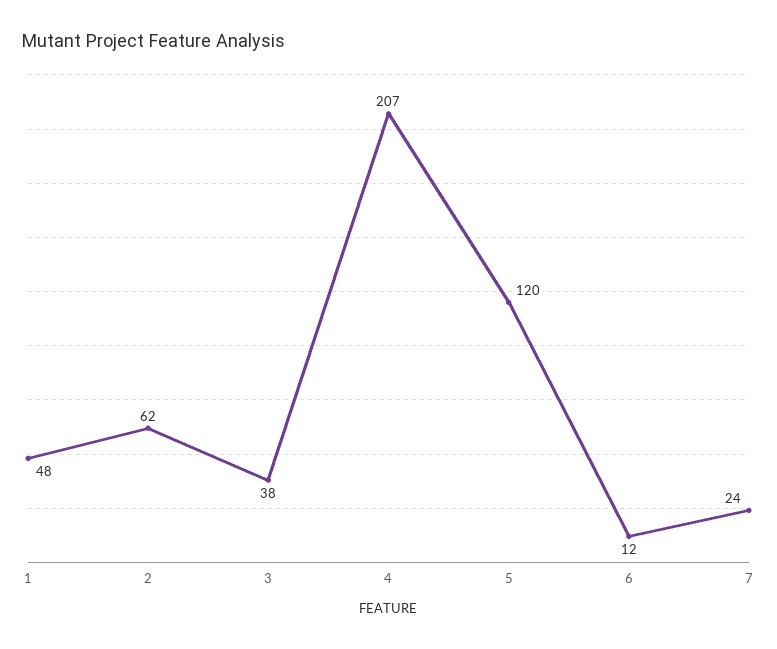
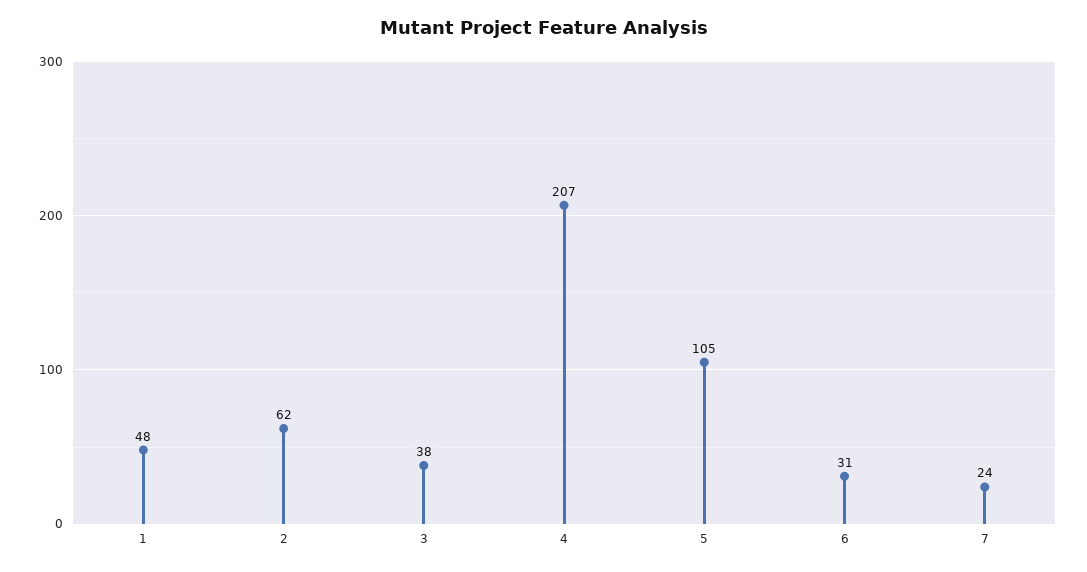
  {
    "1": 48,
    "2": 62,
    "3": 38,
    "4": 207,
-   "5": 120,
+   "5": 105,
-   "6": 12,
+   "6": 31,
    "7": 24
  }

